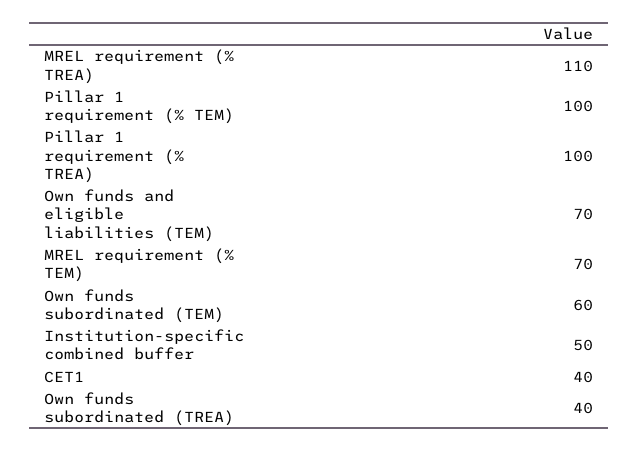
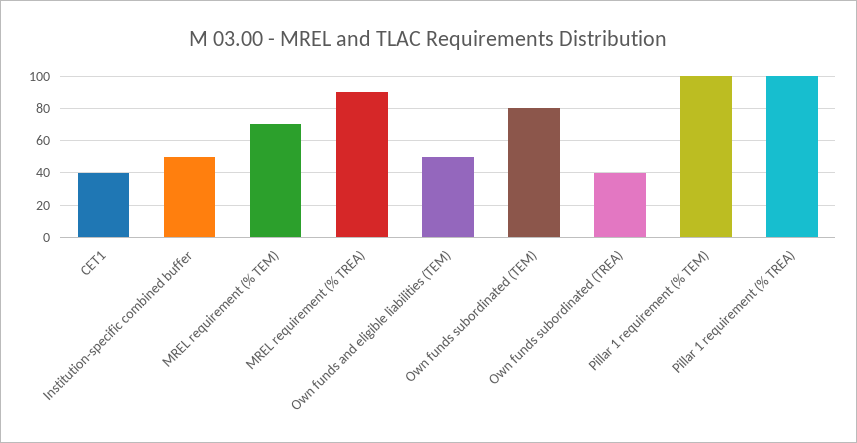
  {
-   "MREL requirement (% TREA)": 110,
+   "MREL requirement (% TREA)": 90,
    "Pillar 1 requirement (% TEM)": 100,
    "Pillar 1 requirement (% TREA)": 100,
-   "Own funds and eligible liabilities (TEM)": 70,
+   "Own funds and eligible liabilities (TEM)": 50,
    "MREL requirement (% TEM)": 70,
-   "Own funds subordinated (TEM)": 60,
+   "Own funds subordinated (TEM)": 80,
    "Institution-specific combined buffer": 50,
    "CET1": 40,
    "Own funds subordinated (TREA)": 40
  }

